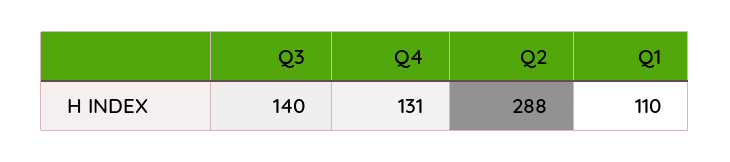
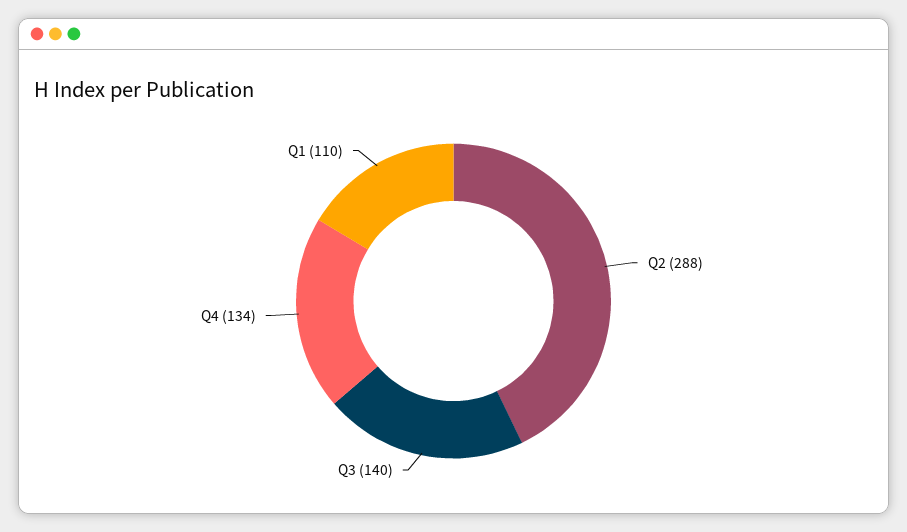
  {
    "Q3": 140,
-   "Q4": 131,
+   "Q4": 134,
    "Q2": 288,
    "Q1": 110
  }

